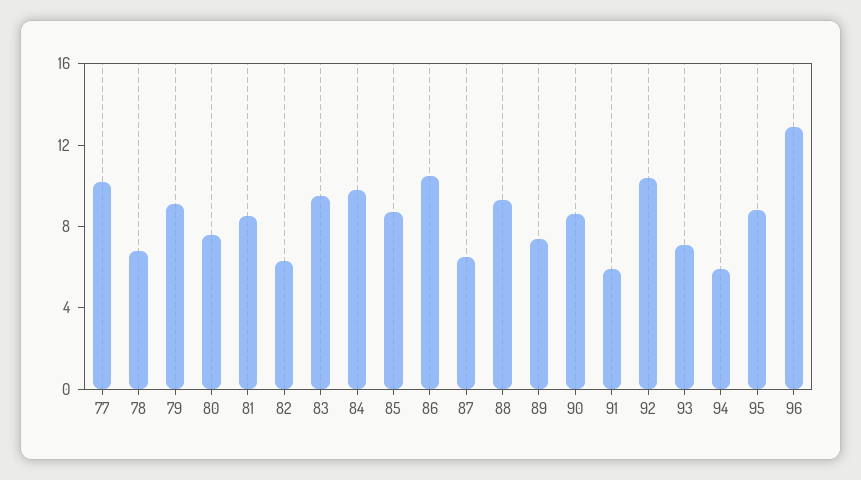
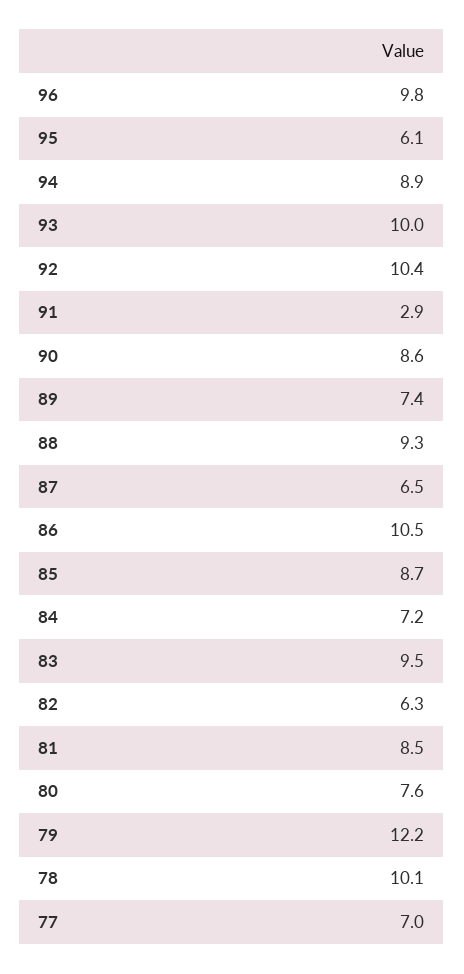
  {
-   "77": 10,
+   "77": 7,
-   "78": 7,
+   "78": 10.1,
-   "79": 9,
+   "79": 12.2,
    "80": 7.6,
    "81": 8.5,
    "82": 6.3,
    "83": 9.5,
-   "84": 10,
+   "84": 7.2,
    "85": 8.7,
    "86": 10.5,
    "87": 6.5,
    "88": 9.3,
    "89": 7.4,
    "90": 8.6,
-   "91": 6,
+   "91": 2.9,
    "92": 10.4,
-   "93": 7,
+   "93": 10,
-   "94": 6,
+   "94": 8.9,
-   "95": 9,
+   "95": 6.1,
-   "96": 13
+   "96": 9.8
  }

